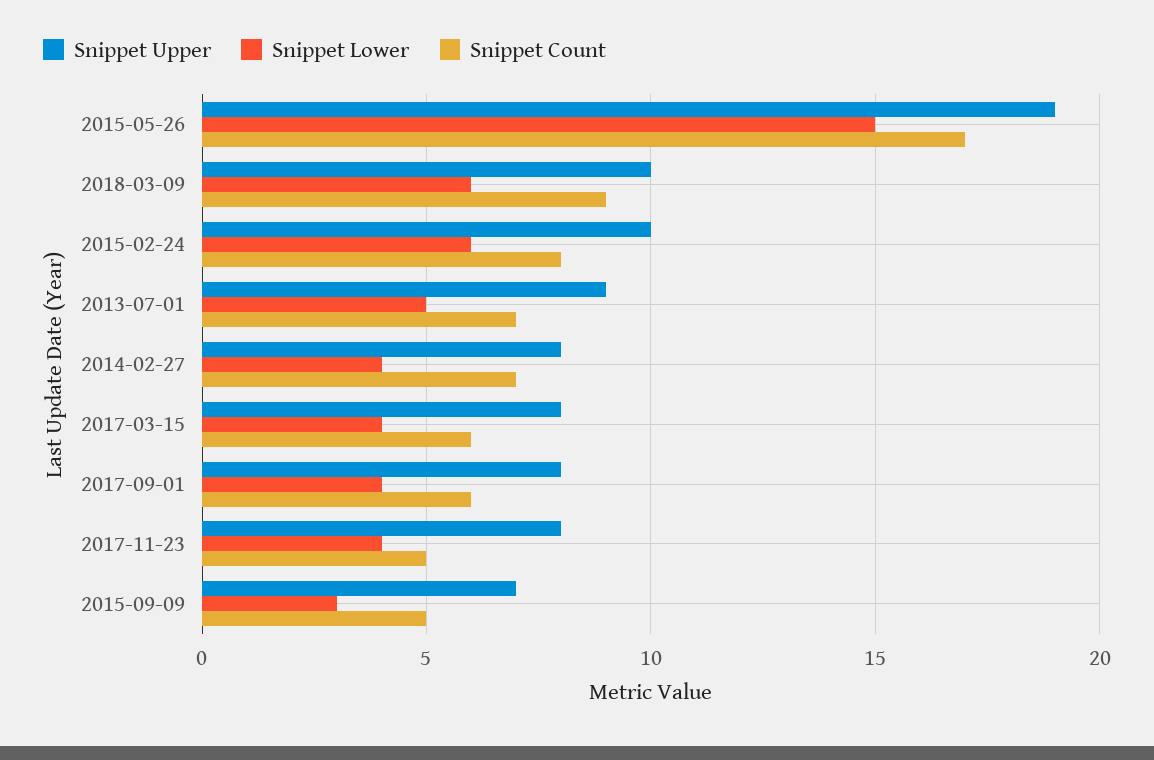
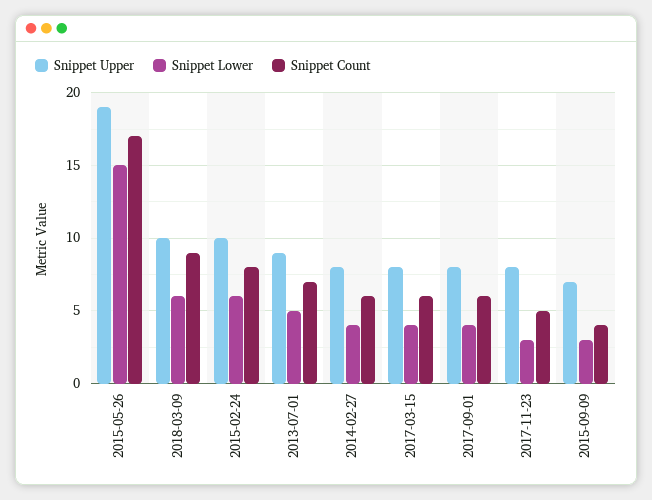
  {
    "Snippet Upper": {
      "2015-05-26": 19,
      "2018-03-09": 10,
      "2015-02-24": 10,
      "2013-07-01": 9,
      "2014-02-27": 8,
      "2017-03-15": 8,
      "2017-09-01": 8,
      "2017-11-23": 8,
      "2015-09-09": 7
    },
    "Snippet Lower": {
      "2015-05-26": 15,
      "2018-03-09": 6,
      "2015-02-24": 6,
      "2013-07-01": 5,
      "2014-02-27": 4,
      "2017-03-15": 4,
      "2017-09-01": 4,
-     "2017-11-23": 4,
+     "2017-11-23": 3,
      "2015-09-09": 3
    },
    "Snippet Count": {
      "2015-05-26": 17,
      "2018-03-09": 9,
      "2015-02-24": 8,
      "2013-07-01": 7,
-     "2014-02-27": 7,
+     "2014-02-27": 6,
      "2017-03-15": 6,
      "2017-09-01": 6,
      "2017-11-23": 5,
-     "2015-09-09": 5
+     "2015-09-09": 4
    }
  }

